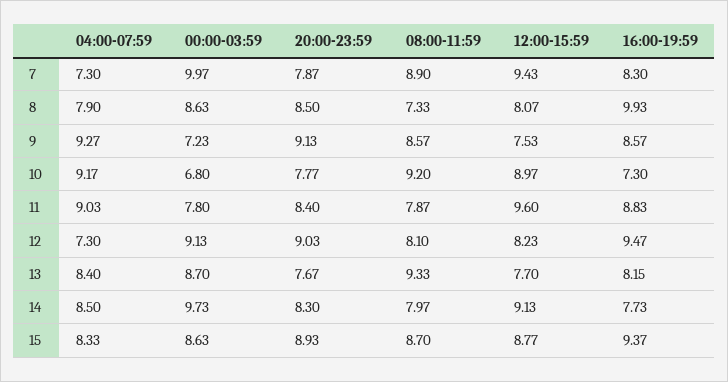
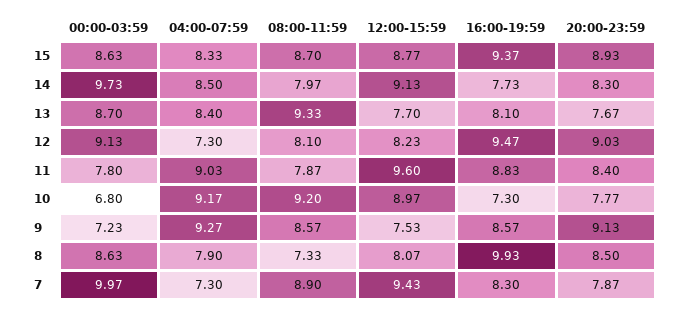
  {
    "04:00-07:59": {
      "7": 7.3,
      "8": 7.9,
      "9": 9.27,
      "10": 9.17,
      "11": 9.03,
      "12": 7.3,
      "13": 8.4,
      "14": 8.5,
      "15": 8.33
    },
    "00:00-03:59": {
      "7": 9.97,
      "8": 8.63,
      "9": 7.23,
      "10": 6.8,
      "11": 7.8,
      "12": 9.13,
      "13": 8.7,
      "14": 9.73,
      "15": 8.63
    },
    "20:00-23:59": {
      "7": 7.87,
      "8": 8.5,
      "9": 9.13,
      "10": 7.77,
      "11": 8.4,
      "12": 9.03,
      "13": 7.67,
      "14": 8.3,
      "15": 8.93
    },
    "08:00-11:59": {
      "7": 8.9,
      "8": 7.33,
      "9": 8.57,
      "10": 9.2,
      "11": 7.87,
      "12": 8.1,
      "13": 9.33,
      "14": 7.97,
      "15": 8.7
    },
    "12:00-15:59": {
      "7": 9.43,
      "8": 8.07,
      "9": 7.53,
      "10": 8.97,
      "11": 9.6,
      "12": 8.23,
      "13": 7.7,
      "14": 9.13,
      "15": 8.77
    },
    "16:00-19:59": {
      "7": 8.3,
      "8": 9.93,
      "9": 8.57,
      "10": 7.3,
      "11": 8.83,
      "12": 9.47,
-     "13": 8.15,
+     "13": 8.1,
      "14": 7.73,
      "15": 9.37
    }
  }

